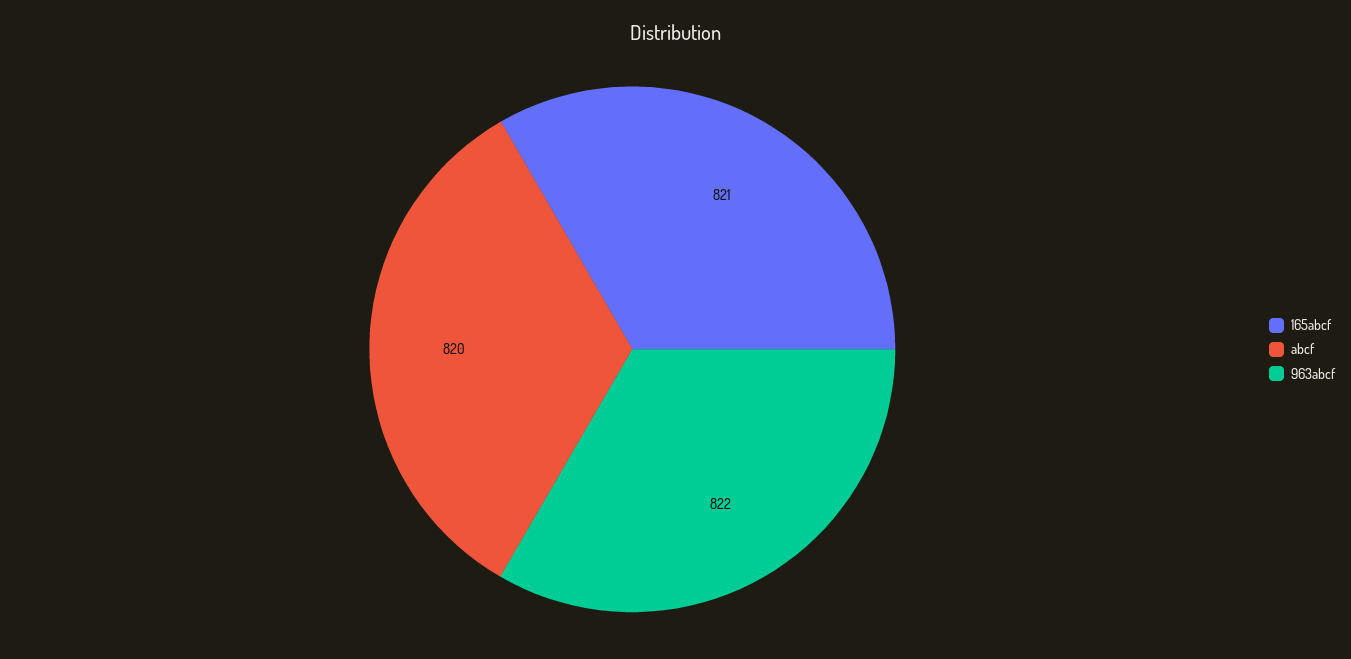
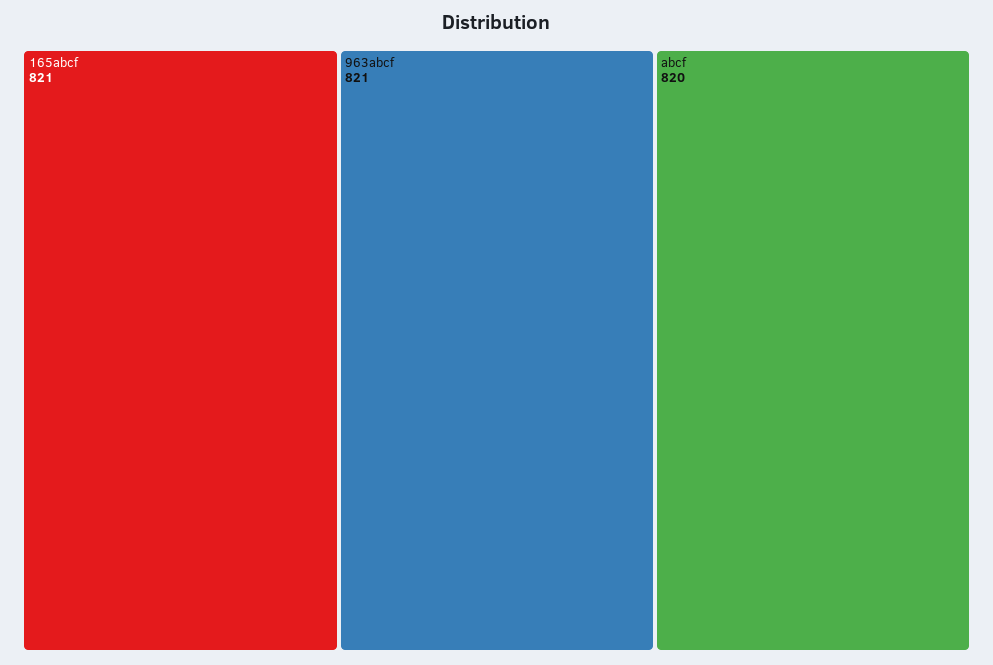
  {
    "165abcf": 821,
    "abcf": 820,
-   "963abcf": 822
+   "963abcf": 821
  }

